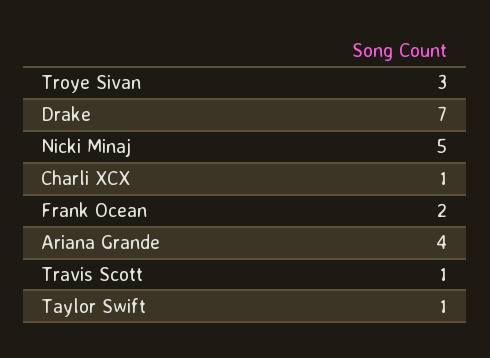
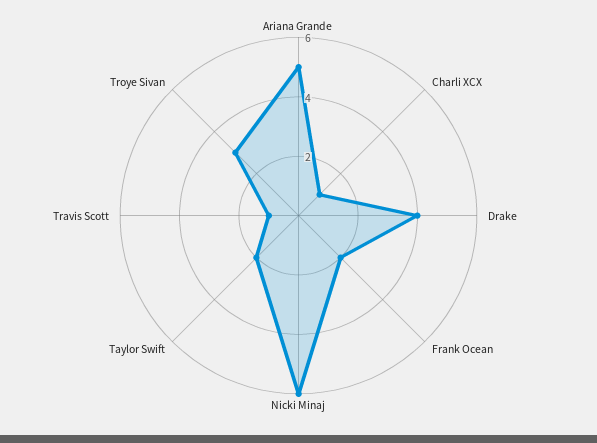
  {
    "Troye Sivan": 3,
-   "Drake": 7,
+   "Drake": 4,
-   "Nicki Minaj": 5,
+   "Nicki Minaj": 6,
    "Charli XCX": 1,
    "Frank Ocean": 2,
-   "Ariana Grande": 4,
+   "Ariana Grande": 5,
    "Travis Scott": 1,
-   "Taylor Swift": 1
+   "Taylor Swift": 2
  }

